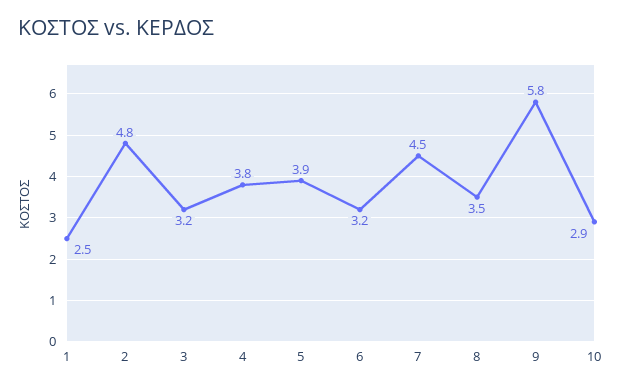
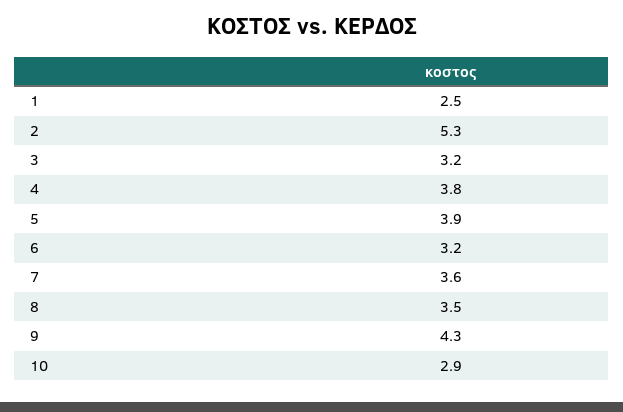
  {
    "1": 2.5,
-   "2": 4.8,
+   "2": 5.3,
    "3": 3.2,
    "4": 3.8,
    "5": 3.9,
    "6": 3.2,
-   "7": 4.5,
+   "7": 3.6,
    "8": 3.5,
-   "9": 5.8,
+   "9": 4.3,
    "10": 2.9
  }

